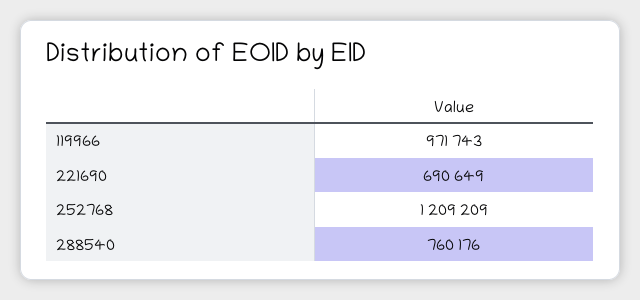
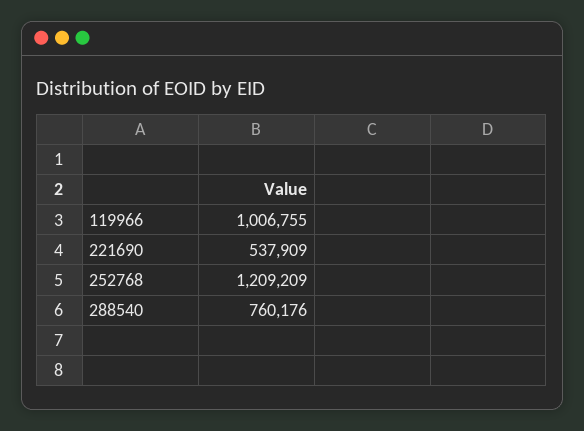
  {
-   "119966": 971743,
+   "119966": 1006755,
-   "221690": 690649,
+   "221690": 537909,
    "252768": 1209209,
    "288540": 760176
  }

